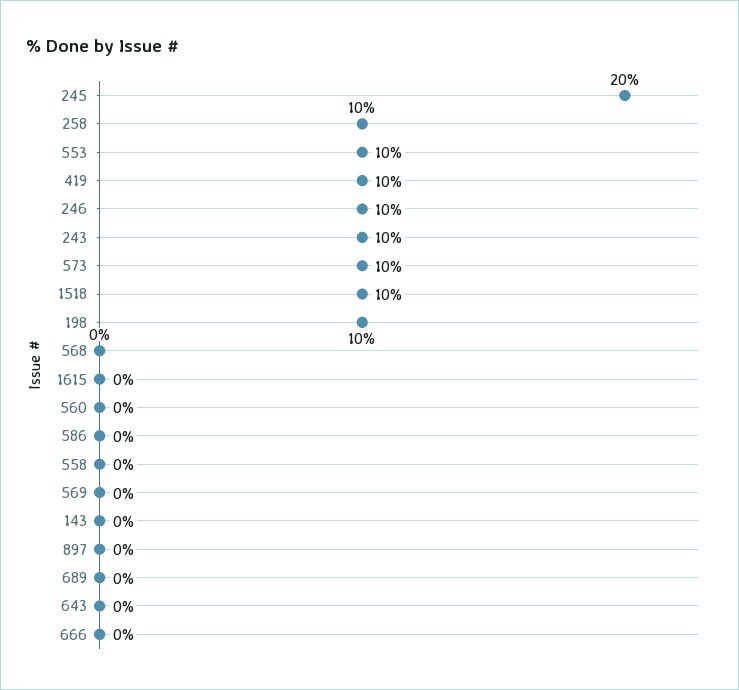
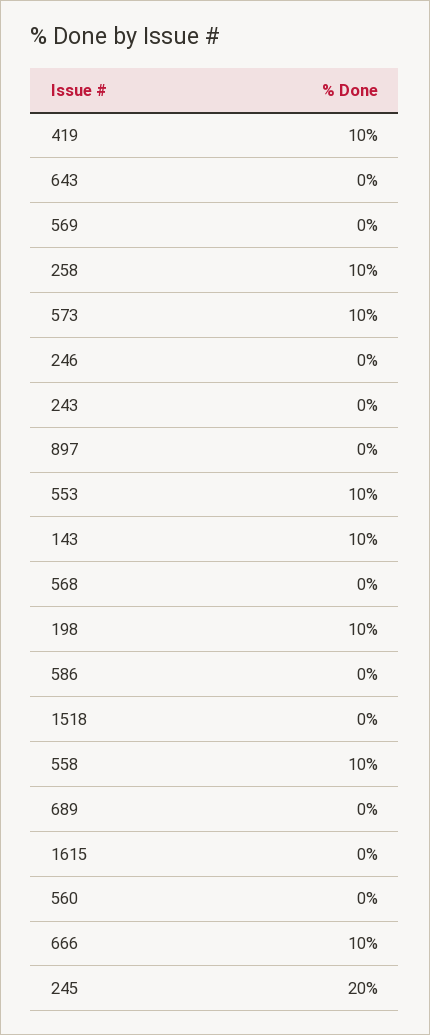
  {
    "245": 20,
    "258": 10,
    "553": 10,
    "419": 10,
-   "246": 10,
+   "246": 0,
-   "243": 10,
+   "243": 0,
    "573": 10,
-   "1518": 10,
+   "1518": 0,
    "198": 10,
    "568": 0,
    "1615": 0,
    "560": 0,
    "586": 0,
-   "558": 0,
+   "558": 10,
    "569": 0,
-   "143": 0,
+   "143": 10,
    "897": 0,
    "689": 0,
    "643": 0,
-   "666": 0
+   "666": 10
  }

